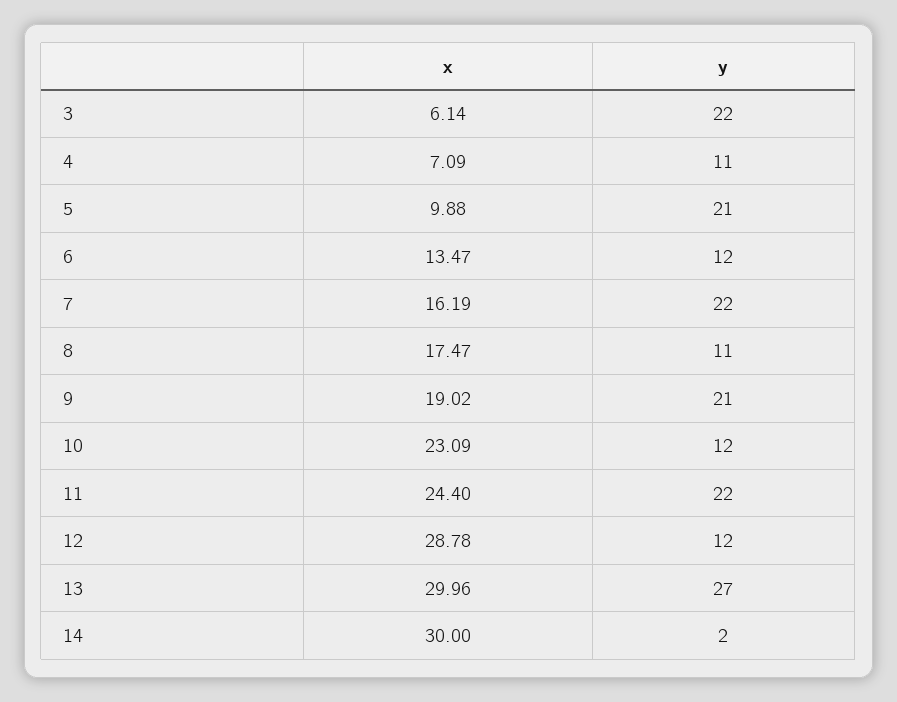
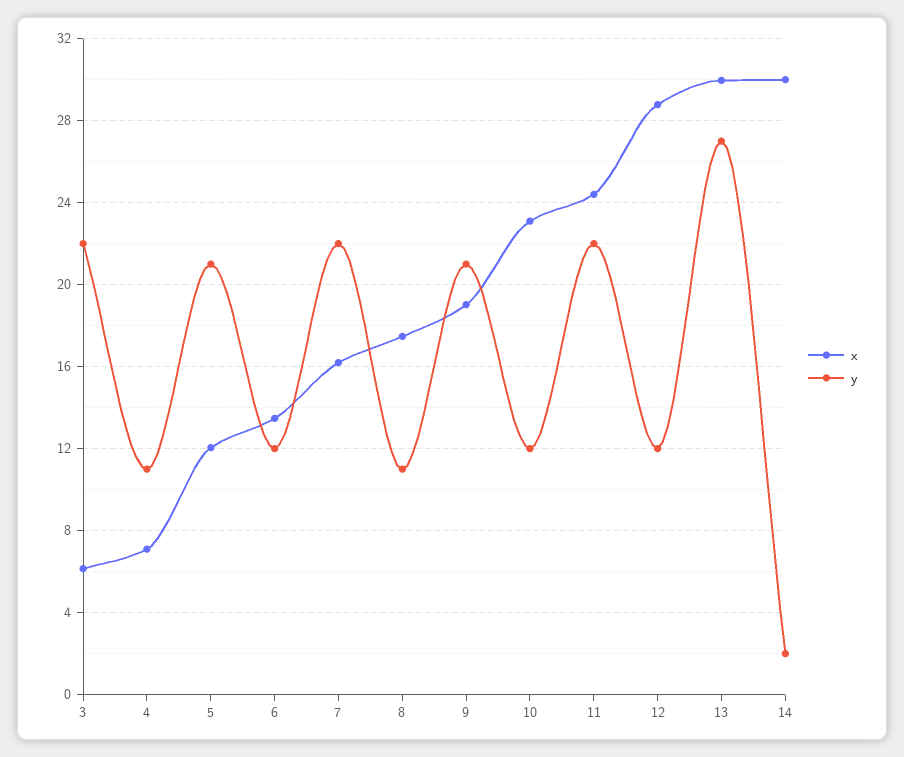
  {
    "x": {
      "3": 6.14,
      "4": 7.09,
-     "5": 9.88,
+     "5": 12,
      "6": 13.47,
      "7": 16.19,
      "8": 17.47,
      "9": 19.02,
      "10": 23.09,
      "11": 24.4,
      "12": 28.78,
      "13": 29.96,
      "14": 30
    },
    "y": {
      "3": 22,
      "4": 11,
      "5": 21,
      "6": 12,
      "7": 22,
      "8": 11,
      "9": 21,
      "10": 12,
      "11": 22,
      "12": 12,
      "13": 27,
      "14": 2
    }
  }

